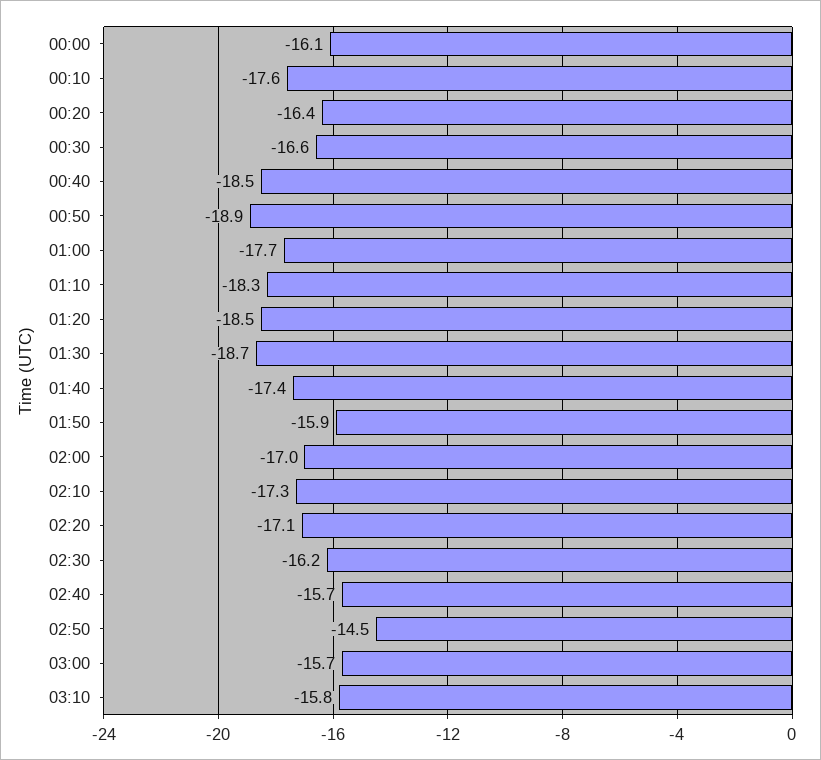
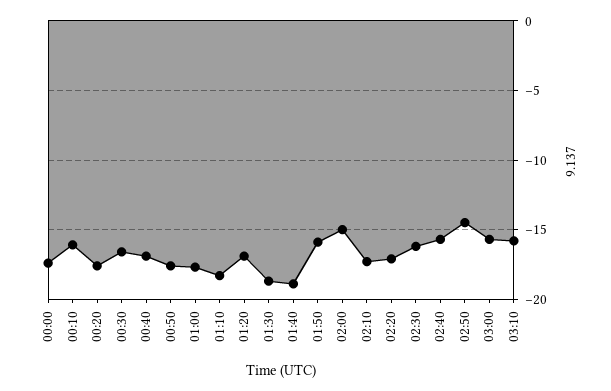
  {
-   "00:00": -16.1,
+   "00:00": -17.5,
-   "00:10": -17.6,
+   "00:10": -16,
-   "00:20": -16.4,
+   "00:20": -17.5,
    "00:30": -16.6,
-   "00:40": -18.5,
+   "00:40": -17,
-   "00:50": -18.9,
+   "00:50": -17.5,
    "01:00": -17.7,
    "01:10": -18.3,
-   "01:20": -18.5,
+   "01:20": -17,
    "01:30": -18.7,
-   "01:40": -17.4,
+   "01:40": -19,
    "01:50": -15.9,
-   "02:00": -17,
+   "02:00": -15,
    "02:10": -17.3,
    "02:20": -17.1,
    "02:30": -16.2,
    "02:40": -15.7,
    "02:50": -14.5,
    "03:00": -15.7,
    "03:10": -15.8
  }

